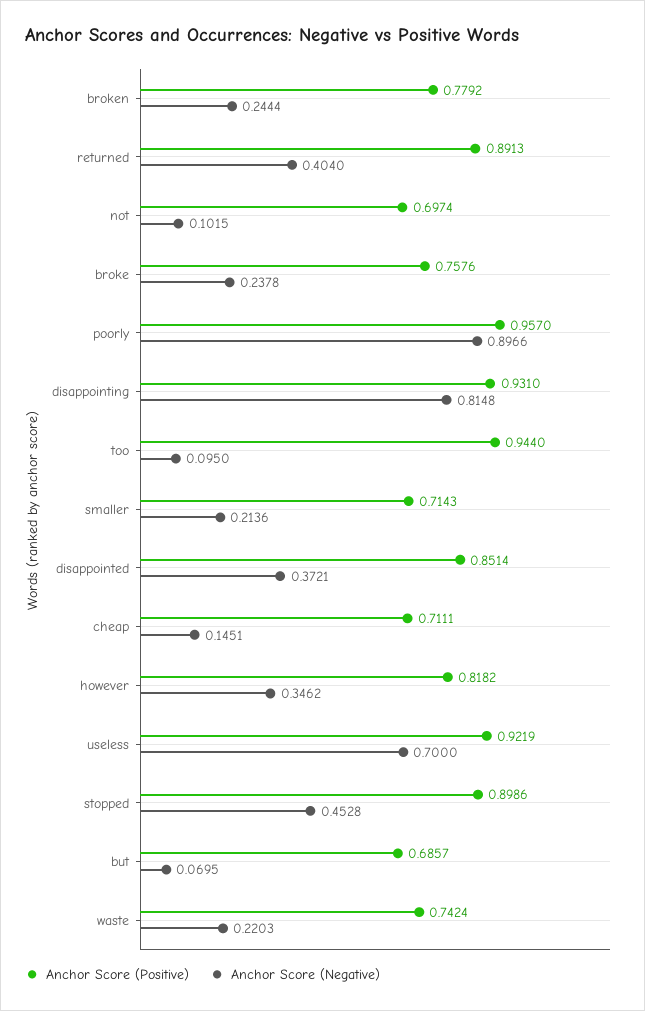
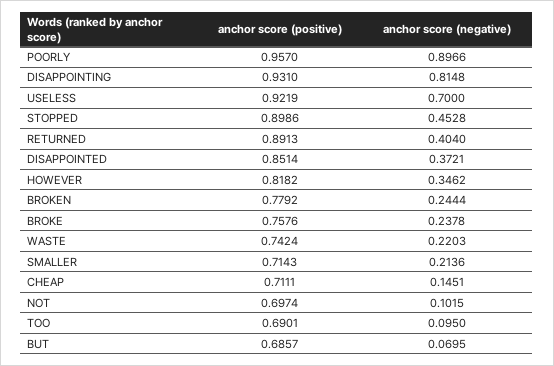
  {
    "Anchor Score (Positive)": {
      "broken": 0.7792,
      "returned": 0.8913,
      "not": 0.6974,
      "broke": 0.7576,
      "poorly": 0.957,
      "disappointing": 0.931,
-     "too": 0.944,
+     "too": 0.6901,
      "smaller": 0.7143,
      "disappointed": 0.8514,
      "cheap": 0.7111,
      "however": 0.8182,
      "useless": 0.9219,
      "stopped": 0.8986,
      "but": 0.6857,
      "waste": 0.7424
    },
    "Anchor Score (Negative)": {
      "broken": 0.2444,
      "returned": 0.404,
      "not": 0.1015,
      "broke": 0.2378,
      "poorly": 0.8966,
      "disappointing": 0.8148,
      "too": 0.095,
      "smaller": 0.2136,
      "disappointed": 0.3721,
      "cheap": 0.1451,
      "however": 0.3462,
      "useless": 0.7,
      "stopped": 0.4528,
      "but": 0.0695,
      "waste": 0.2203
    }
  }

